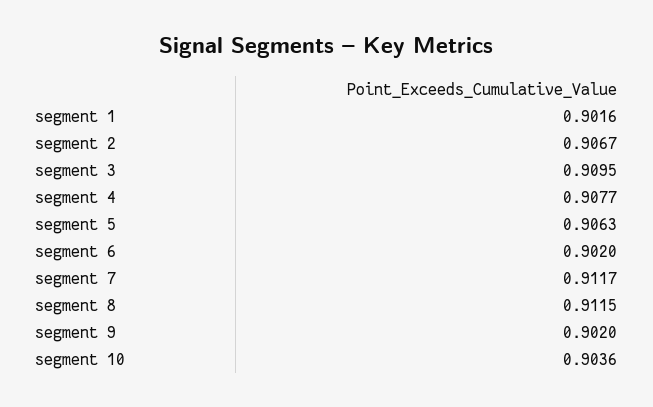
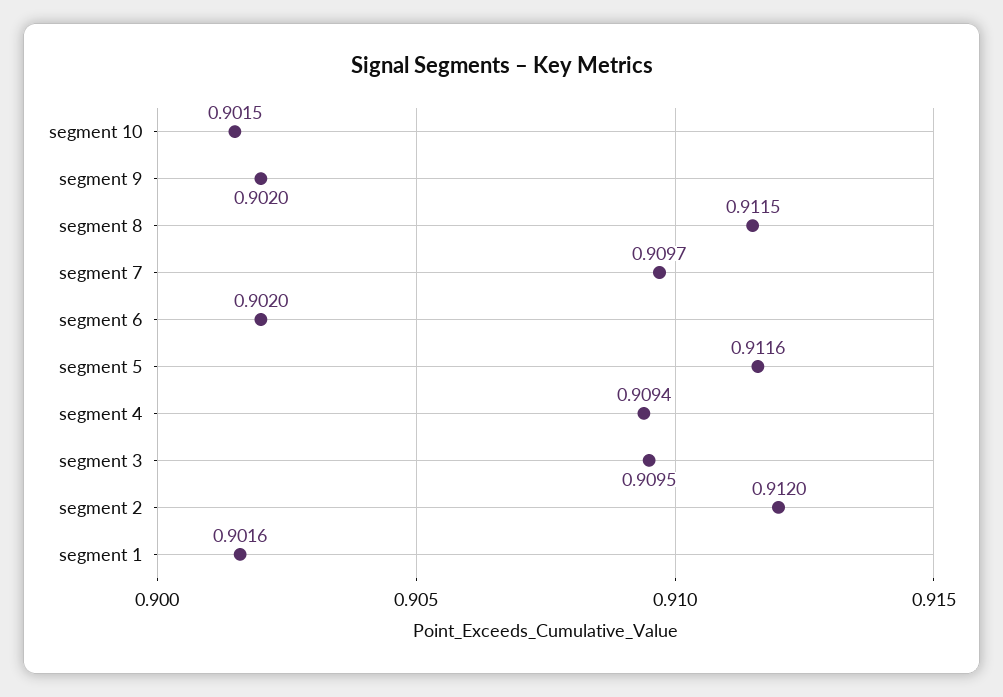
  {
    "segment 1": 0.9016,
-   "segment 2": 0.9067,
+   "segment 2": 0.912,
    "segment 3": 0.9095,
-   "segment 4": 0.9077,
+   "segment 4": 0.9094,
-   "segment 5": 0.9063,
+   "segment 5": 0.9116,
    "segment 6": 0.902,
-   "segment 7": 0.9117,
+   "segment 7": 0.9097,
    "segment 8": 0.9115,
    "segment 9": 0.902,
-   "segment 10": 0.9036
+   "segment 10": 0.9015
  }

